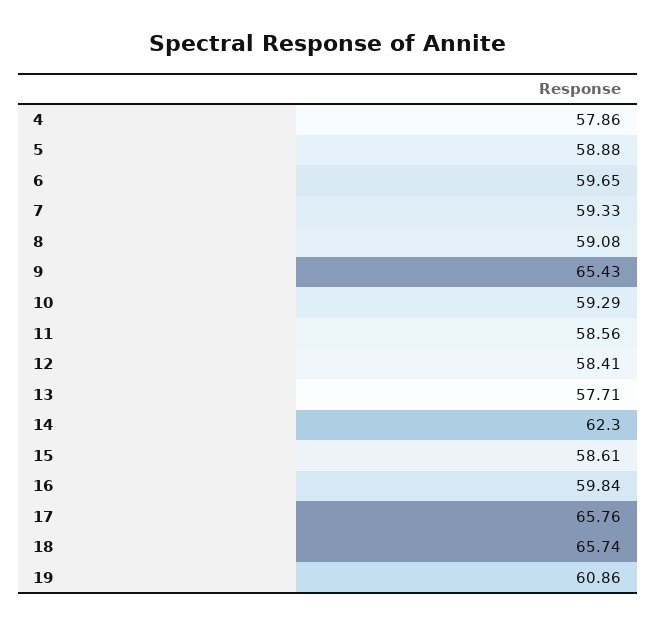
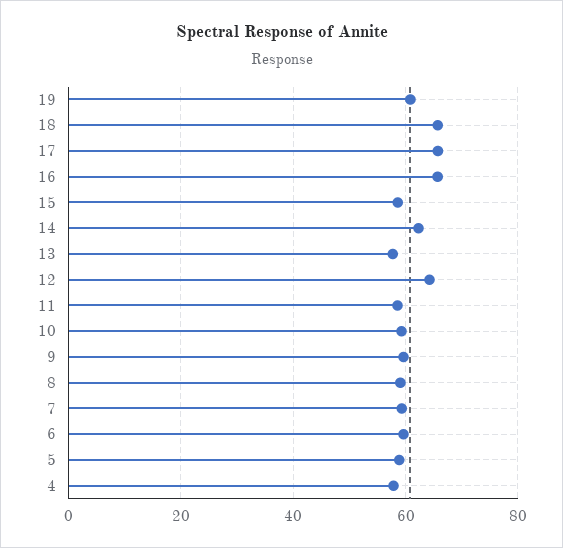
  {
    "4": 57.86,
    "5": 58.88,
    "6": 59.65,
    "7": 59.33,
    "8": 59.08,
-   "9": 65.43,
+   "9": 60,
    "10": 59.29,
    "11": 58.56,
-   "12": 58.41,
+   "12": 64,
    "13": 57.71,
    "14": 62.3,
    "15": 58.61,
-   "16": 59.84,
+   "16": 66,
    "17": 65.76,
    "18": 65.74,
    "19": 60.86
  }

